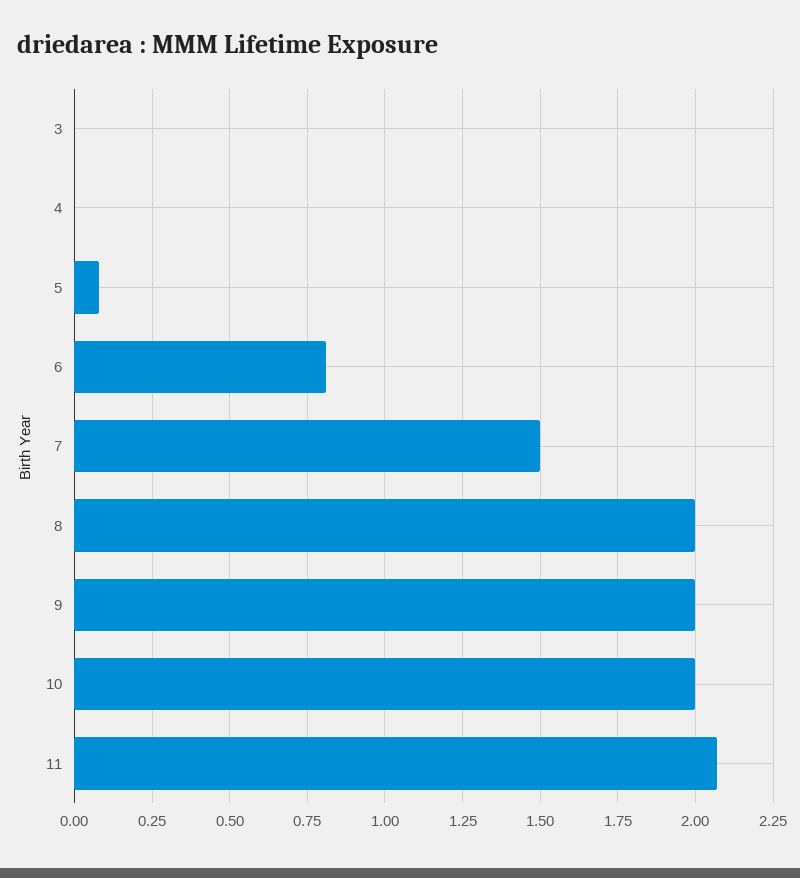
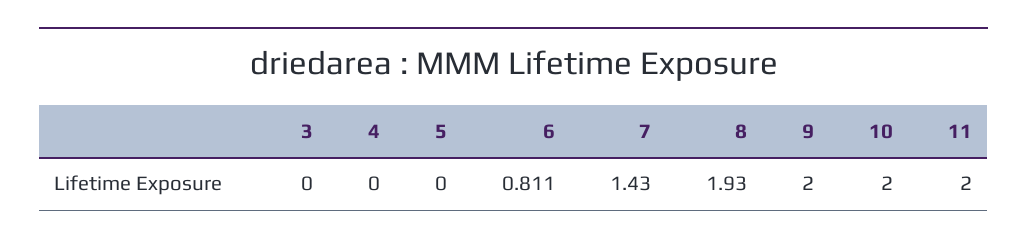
  {
    "3": 0,
    "4": 0,
-   "5": 0.075,
+   "5": 0,
    "6": 0.811,
-   "7": 1.5,
+   "7": 1.43,
-   "8": 2,
+   "8": 1.93,
    "9": 2,
    "10": 2,
-   "11": 2.075
+   "11": 2
  }

